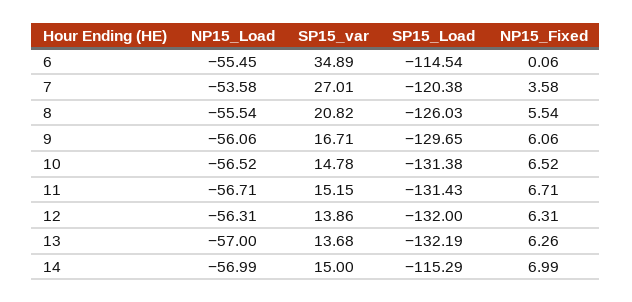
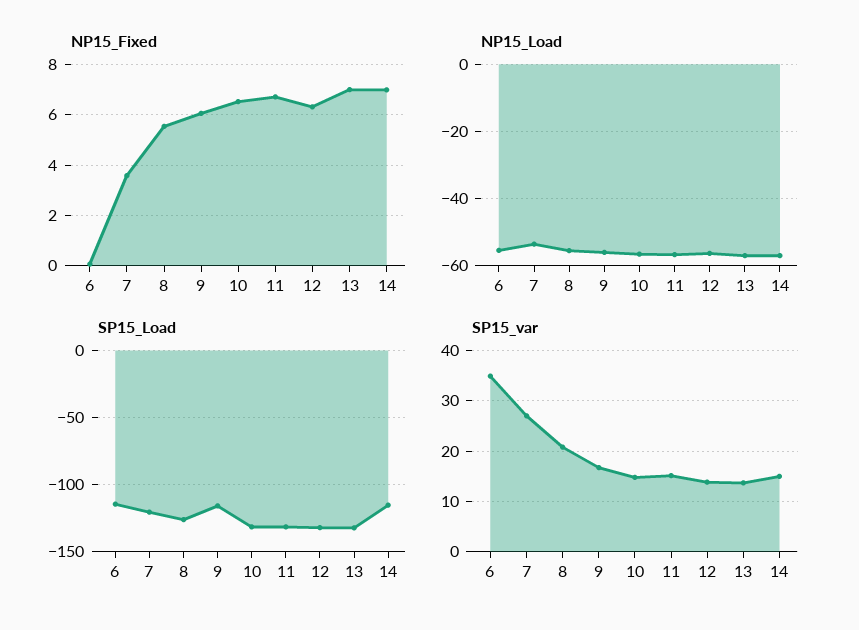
  {
    "NP15_Load": {
      "6": -55.45,
      "7": -53.58,
      "8": -55.54,
      "9": -56.06,
      "10": -56.52,
      "11": -56.71,
      "12": -56.31,
      "13": -57,
      "14": -56.99
    },
    "SP15_var": {
      "6": 34.89,
      "7": 27.01,
      "8": 20.82,
      "9": 16.71,
      "10": 14.78,
      "11": 15.15,
      "12": 13.86,
      "13": 13.68,
      "14": 15
    },
    "SP15_Load": {
      "6": -114.54,
      "7": -120.38,
      "8": -126.03,
-     "9": -129.65,
+     "9": -115,
      "10": -131.38,
      "11": -131.43,
      "12": -132,
      "13": -132.19,
      "14": -115.29
    },
    "NP15_Fixed": {
      "6": 0.06,
      "7": 3.58,
      "8": 5.54,
      "9": 6.06,
      "10": 6.52,
      "11": 6.71,
      "12": 6.31,
-     "13": 6.26,
+     "13": 7,
      "14": 6.99
    }
  }

